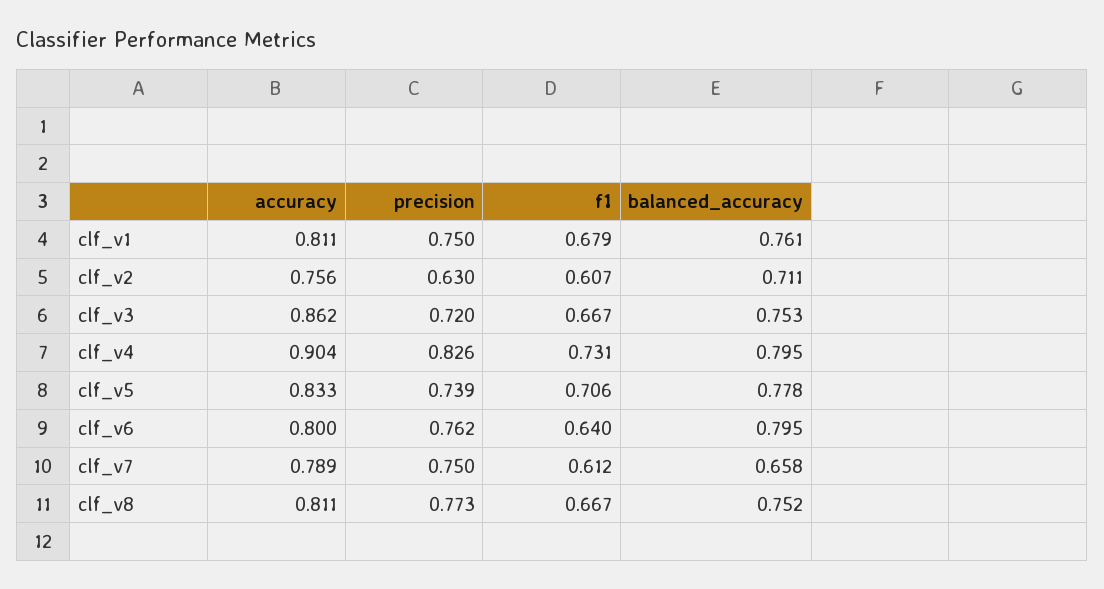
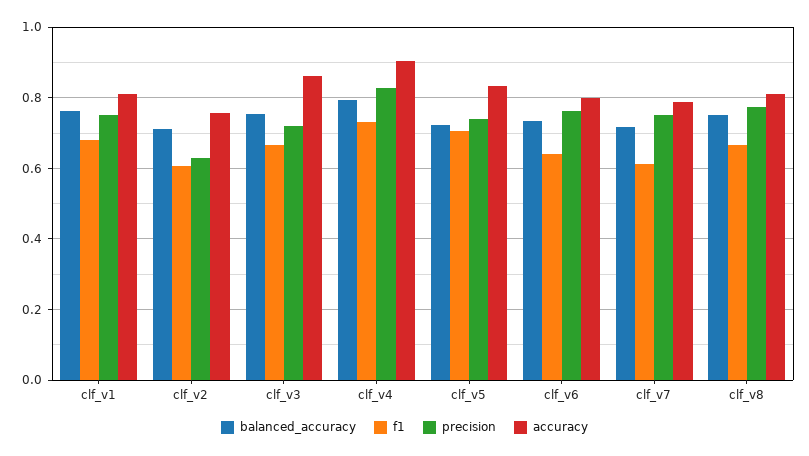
  {
    "accuracy": {
      "clf_v1": 0.811,
      "clf_v2": 0.756,
      "clf_v3": 0.862,
      "clf_v4": 0.904,
      "clf_v5": 0.833,
      "clf_v6": 0.8,
      "clf_v7": 0.789,
      "clf_v8": 0.811
    },
    "precision": {
      "clf_v1": 0.75,
      "clf_v2": 0.63,
      "clf_v3": 0.72,
      "clf_v4": 0.826,
      "clf_v5": 0.739,
      "clf_v6": 0.762,
      "clf_v7": 0.75,
      "clf_v8": 0.773
    },
    "f1": {
      "clf_v1": 0.679,
      "clf_v2": 0.607,
      "clf_v3": 0.667,
      "clf_v4": 0.731,
      "clf_v5": 0.706,
      "clf_v6": 0.64,
      "clf_v7": 0.612,
      "clf_v8": 0.667
    },
    "balanced_accuracy": {
      "clf_v1": 0.761,
      "clf_v2": 0.711,
      "clf_v3": 0.753,
      "clf_v4": 0.795,
-     "clf_v5": 0.778,
+     "clf_v5": 0.72,
-     "clf_v6": 0.795,
+     "clf_v6": 0.74,
-     "clf_v7": 0.658,
+     "clf_v7": 0.72,
      "clf_v8": 0.752
    }
  }

